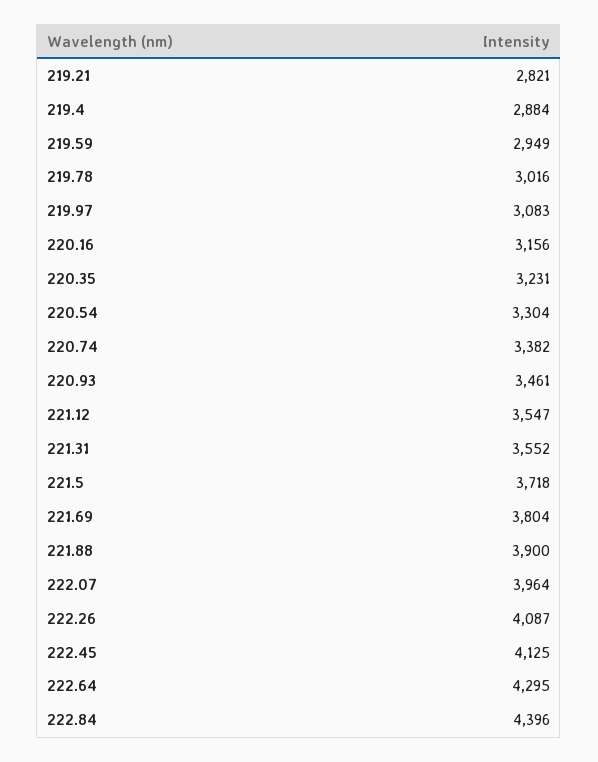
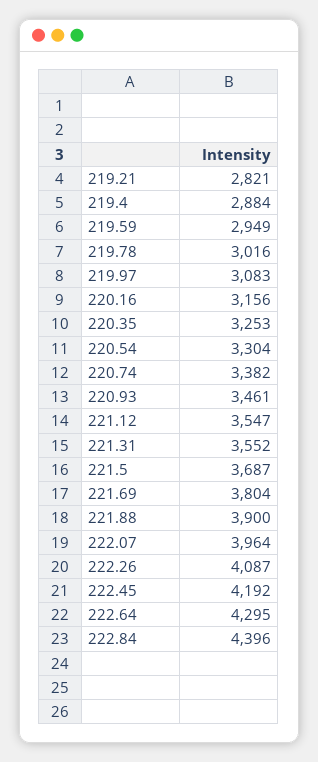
  {
    "219.21": 2821,
    "219.4": 2884,
    "219.59": 2949,
    "219.78": 3016,
    "219.97": 3083,
    "220.16": 3156,
-   "220.35": 3231,
+   "220.35": 3253,
    "220.54": 3304,
    "220.74": 3382,
    "220.93": 3461,
    "221.12": 3547,
    "221.31": 3552,
-   "221.5": 3718,
+   "221.5": 3687,
    "221.69": 3804,
    "221.88": 3900,
    "222.07": 3964,
    "222.26": 4087,
-   "222.45": 4125,
+   "222.45": 4192,
    "222.64": 4295,
    "222.84": 4396
  }

